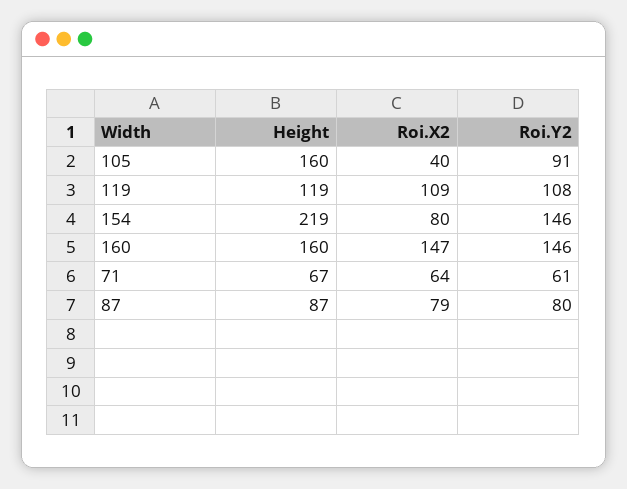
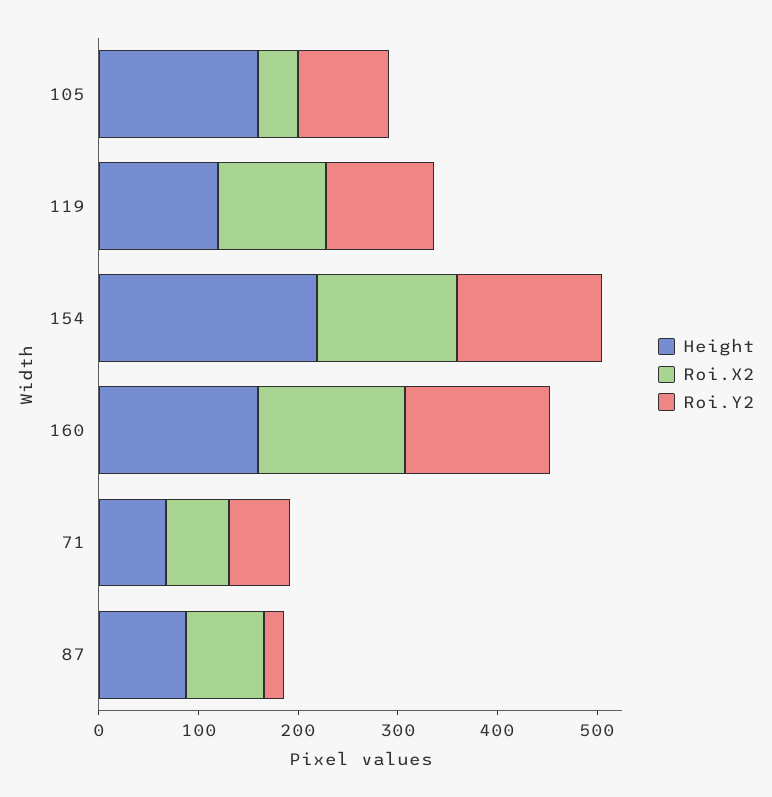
  {
    "Height": {
      "105": 160,
      "119": 119,
      "154": 219,
      "160": 160,
      "71": 67,
      "87": 87
    },
    "Roi.X2": {
      "105": 40,
      "119": 109,
-     "154": 80,
+     "154": 140,
      "160": 147,
      "71": 64,
      "87": 79
    },
    "Roi.Y2": {
      "105": 91,
      "119": 108,
      "154": 146,
      "160": 146,
      "71": 61,
-     "87": 80
+     "87": 20
    }
  }

